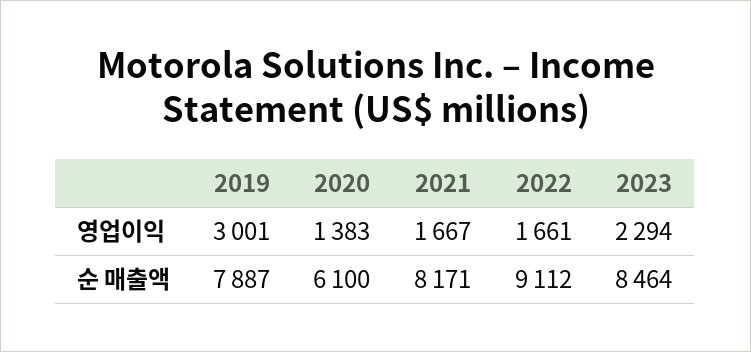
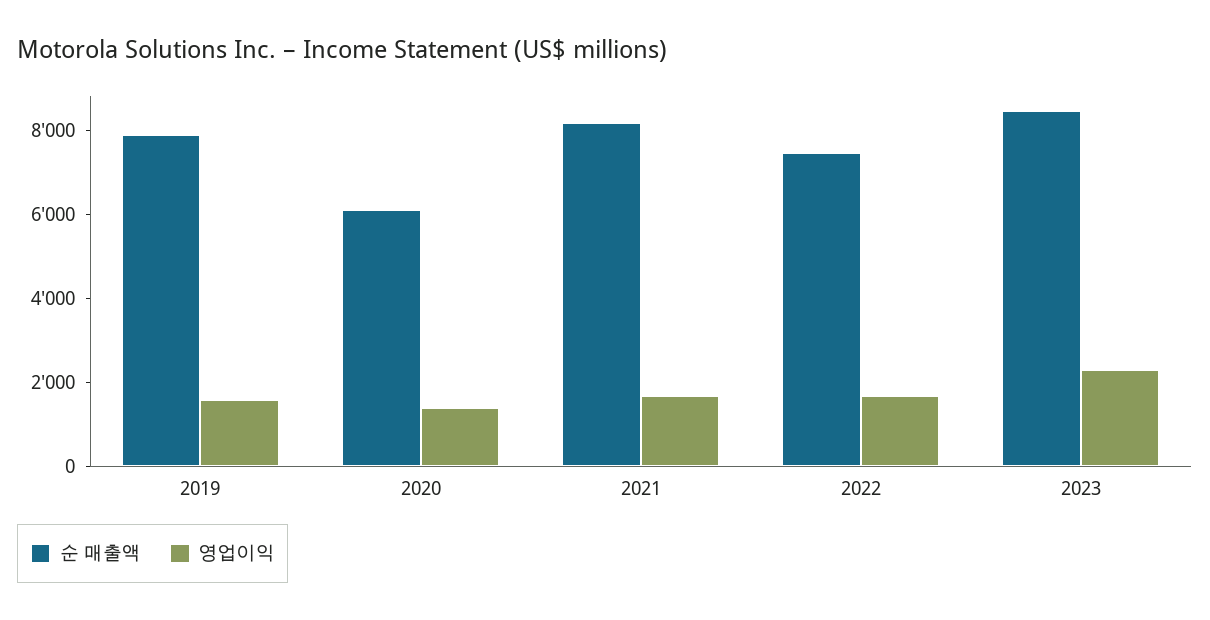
  {
    "영업이익": {
-     "2019": 3001,
+     "2019": 1500,
      "2020": 1383,
      "2021": 1667,
      "2022": 1661,
      "2023": 2294
    },
    "순 매출액": {
      "2019": 7887,
      "2020": 6100,
      "2021": 8171,
-     "2022": 9112,
+     "2022": 7500,
      "2023": 8464
    }
  }

